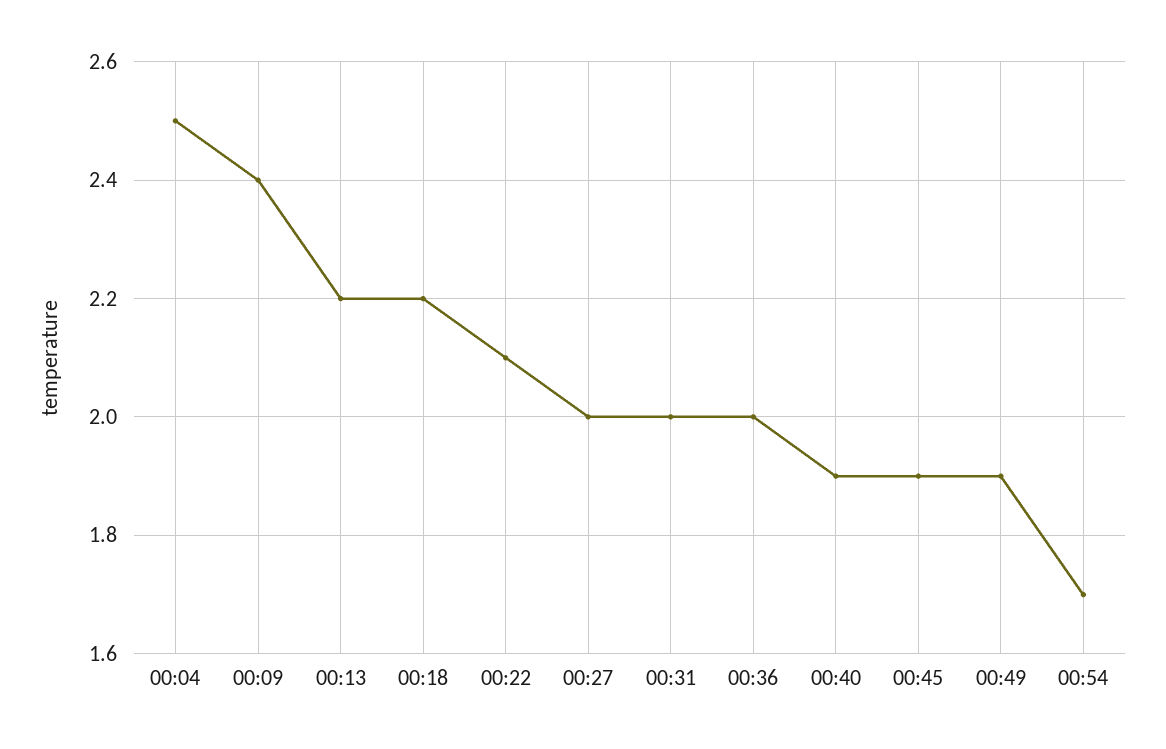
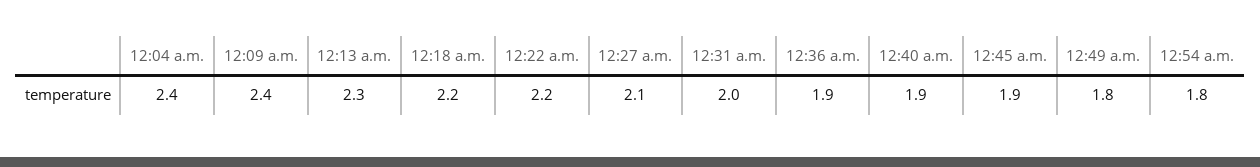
  {
-   "00:04": 2.5,
+   "00:04": 2.4,
    "00:09": 2.4,
-   "00:13": 2.2,
+   "00:13": 2.3,
    "00:18": 2.2,
-   "00:22": 2.1,
+   "00:22": 2.2,
-   "00:27": 2,
+   "00:27": 2.1,
    "00:31": 2,
-   "00:36": 2,
+   "00:36": 1.9,
    "00:40": 1.9,
    "00:45": 1.9,
-   "00:49": 1.9,
+   "00:49": 1.8,
-   "00:54": 1.7
+   "00:54": 1.8
  }

